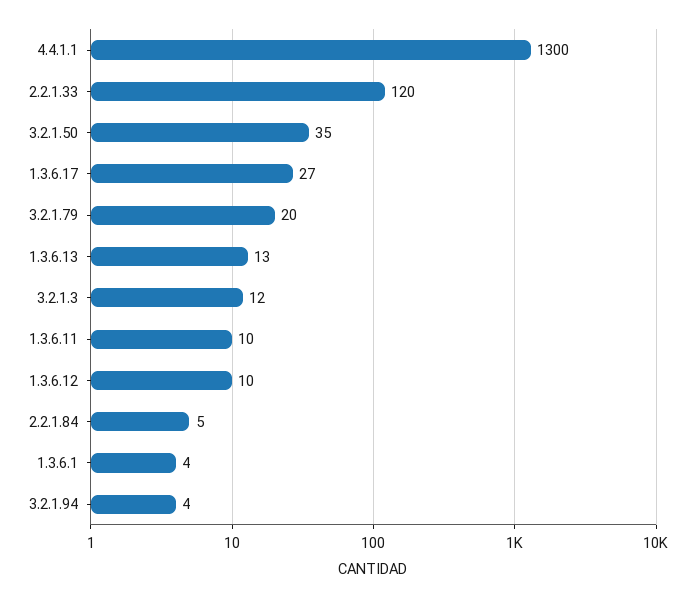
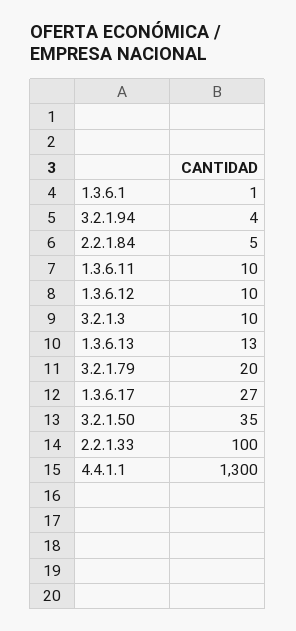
  {
    "4.4.1.1": 1300,
-   "2.2.1.33": 120,
+   "2.2.1.33": 100,
    "3.2.1.50": 35,
    "1.3.6.17": 27,
    "3.2.1.79": 20,
    "1.3.6.13": 13,
-   "3.2.1.3": 12,
+   "3.2.1.3": 10,
    "1.3.6.11": 10,
    "1.3.6.12": 10,
    "2.2.1.84": 5,
-   "1.3.6.1": 4,
+   "1.3.6.1": 1,
    "3.2.1.94": 4
  }

